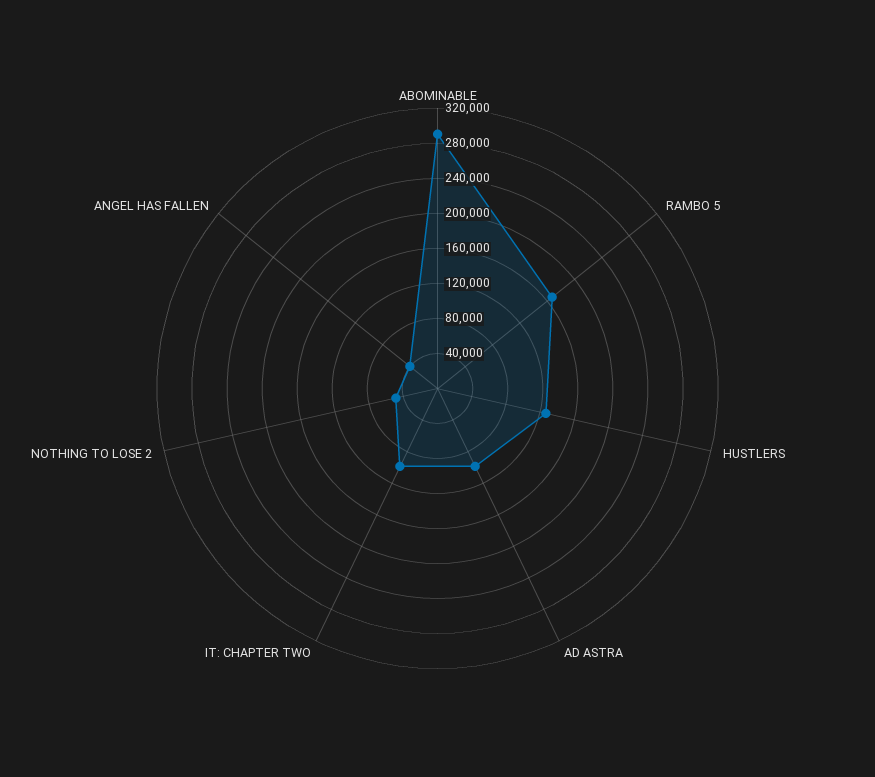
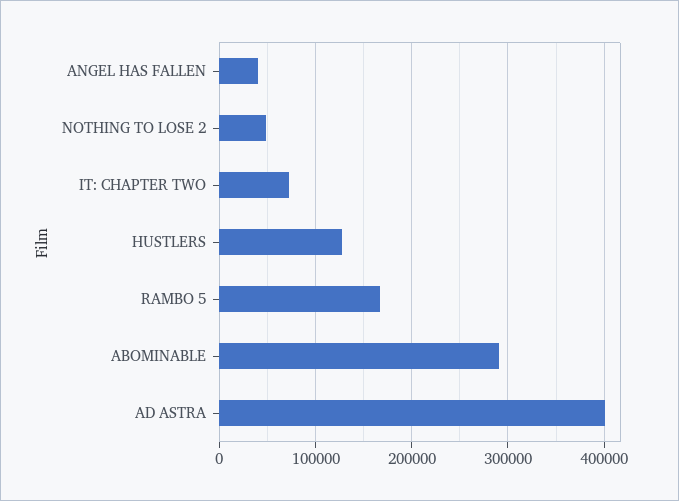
  {
    "ABOMINABLE": 290000,
    "RAMBO 5": 170000,
    "HUSTLERS": 130000,
-   "AD ASTRA": 100000,
+   "AD ASTRA": 400000,
-   "IT: CHAPTER TWO": 100000,
+   "IT: CHAPTER TWO": 70000,
    "NOTHING TO LOSE 2": 50000,
    "ANGEL HAS FALLEN": 40000
  }

